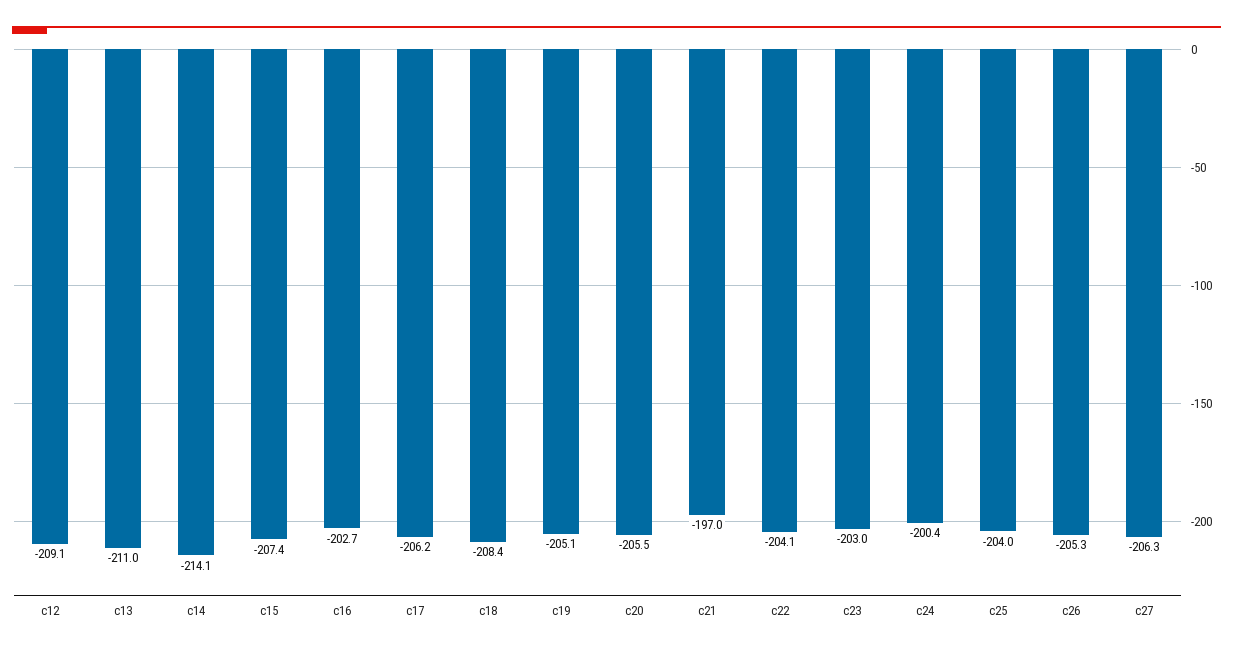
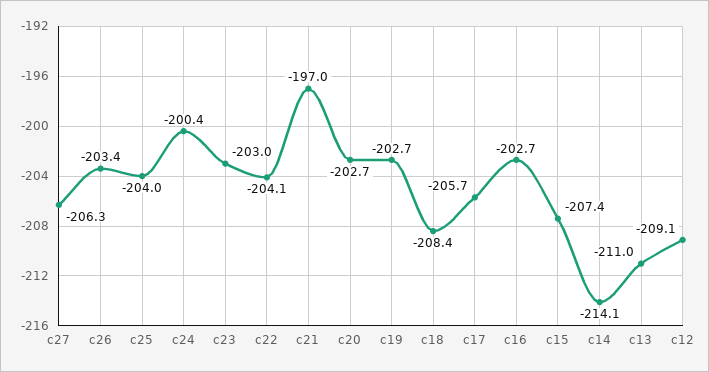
  {
    "c12": -209.1,
    "c13": -211,
    "c14": -214.1,
    "c15": -207.4,
    "c16": -202.7,
-   "c17": -206.2,
+   "c17": -205.7,
    "c18": -208.4,
-   "c19": -205.1,
+   "c19": -202.7,
-   "c20": -205.5,
+   "c20": -202.7,
    "c21": -197,
    "c22": -204.1,
    "c23": -203,
    "c24": -200.4,
    "c25": -204,
-   "c26": -205.3,
+   "c26": -203.4,
    "c27": -206.3
  }

